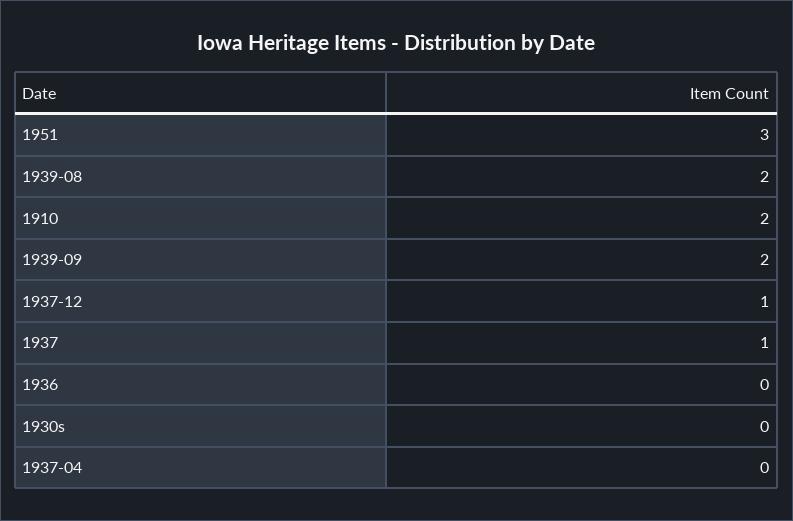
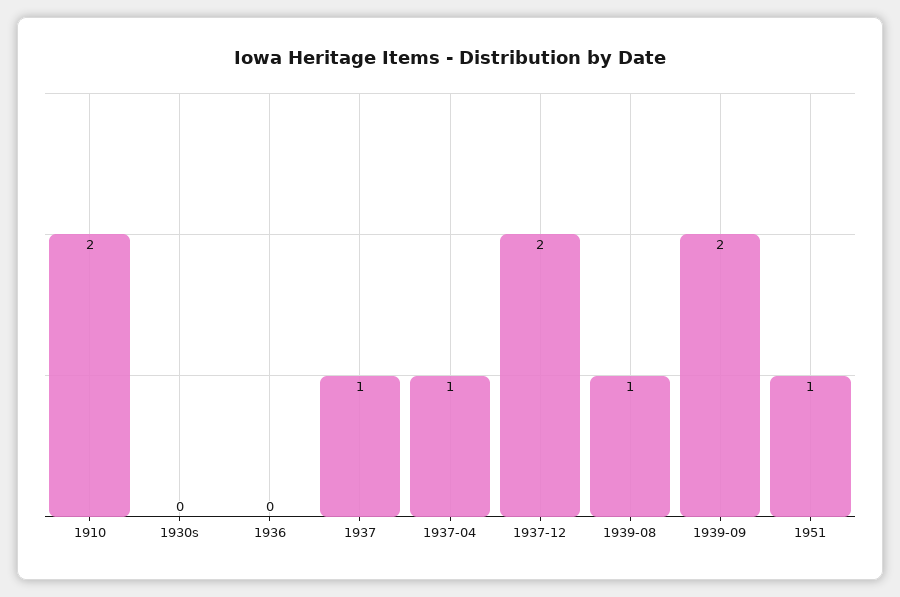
  {
-   "1951": 3,
+   "1951": 1,
-   "1939-08": 2,
+   "1939-08": 1,
    "1910": 2,
    "1939-09": 2,
-   "1937-12": 1,
+   "1937-12": 2,
    "1937": 1,
    "1936": 0,
    "1930s": 0,
-   "1937-04": 0
+   "1937-04": 1
  }

